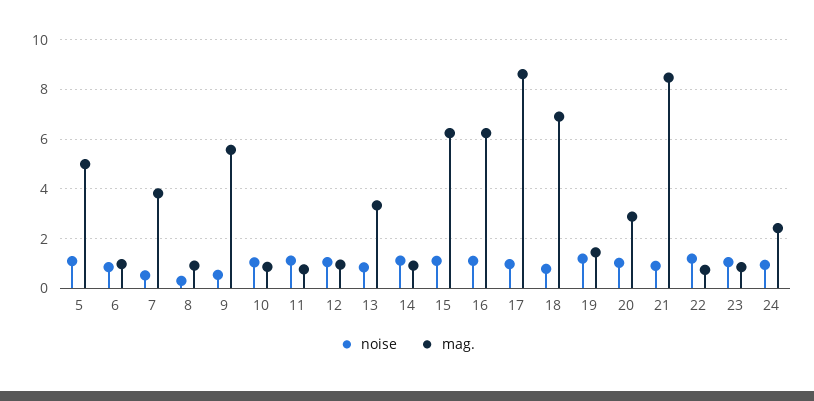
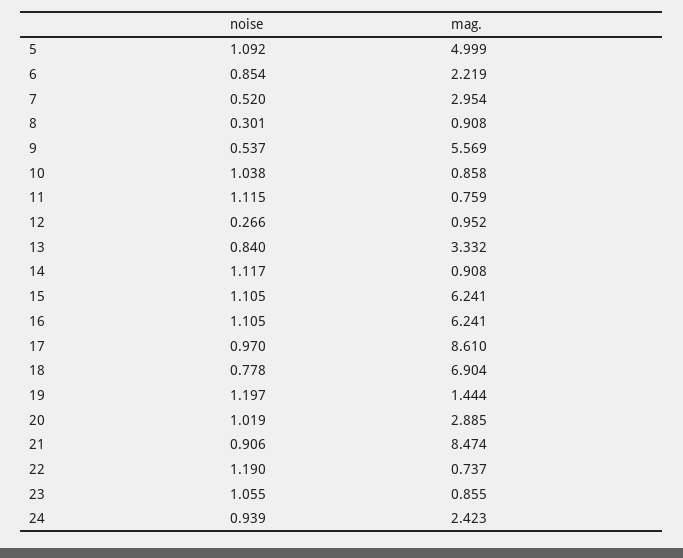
  {
    "noise": {
      "5": 1.092,
      "6": 0.854,
      "7": 0.52,
      "8": 0.301,
      "9": 0.537,
      "10": 1.038,
      "11": 1.115,
-     "12": 1,
+     "12": 0.266,
      "13": 0.84,
      "14": 1.117,
      "15": 1.105,
      "16": 1.105,
      "17": 0.97,
      "18": 0.778,
      "19": 1.197,
      "20": 1.019,
      "21": 0.906,
      "22": 1.19,
      "23": 1.055,
      "24": 0.939
    },
    "mag.": {
      "5": 4.999,
-     "6": 1,
+     "6": 2.219,
-     "7": 3.75,
+     "7": 2.954,
      "8": 0.908,
      "9": 5.569,
      "10": 0.858,
      "11": 0.759,
      "12": 0.952,
      "13": 3.332,
      "14": 0.908,
      "15": 6.241,
      "16": 6.241,
      "17": 8.61,
      "18": 6.904,
      "19": 1.444,
      "20": 2.885,
      "21": 8.474,
      "22": 0.737,
      "23": 0.855,
      "24": 2.423
    }
  }

